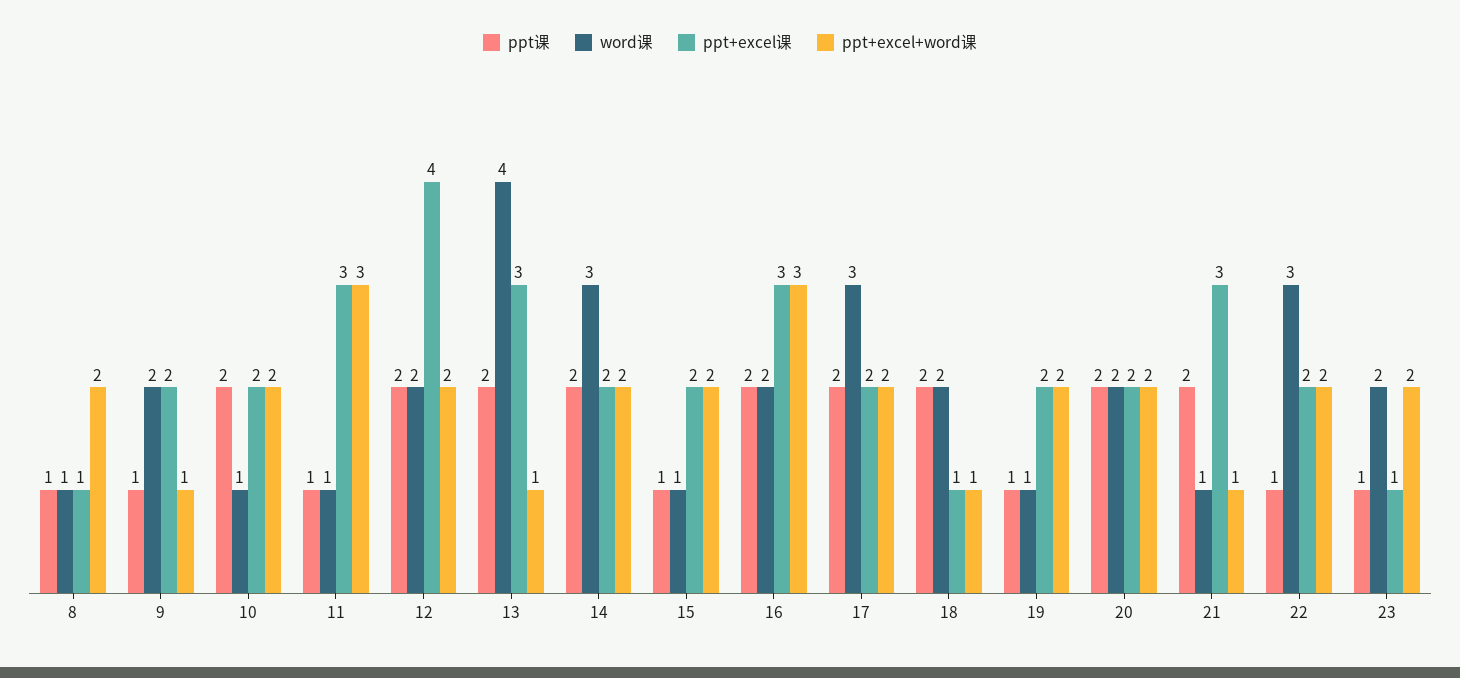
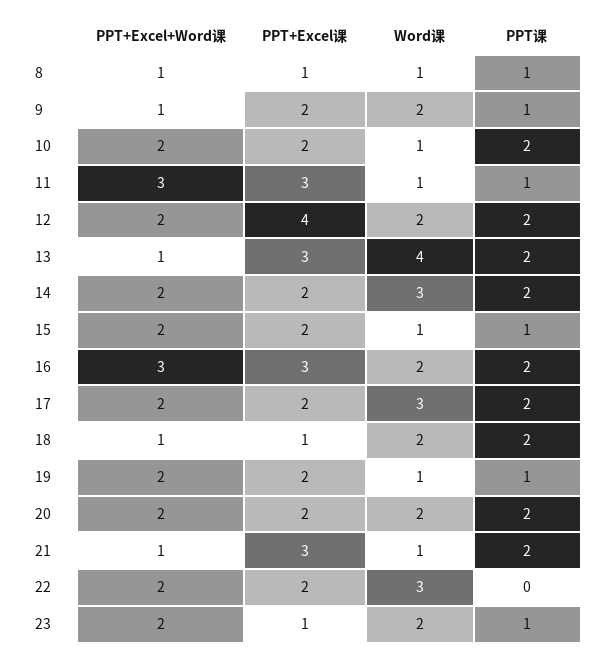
  {
    "ppt课": {
      "8": 1,
      "9": 1,
      "10": 2,
      "11": 1,
      "12": 2,
      "13": 2,
      "14": 2,
      "15": 1,
      "16": 2,
      "17": 2,
      "18": 2,
      "19": 1,
      "20": 2,
      "21": 2,
-     "22": 1,
+     "22": 0,
      "23": 1
    },
    "word课": {
      "8": 1,
      "9": 2,
      "10": 1,
      "11": 1,
      "12": 2,
      "13": 4,
      "14": 3,
      "15": 1,
      "16": 2,
      "17": 3,
      "18": 2,
      "19": 1,
      "20": 2,
      "21": 1,
      "22": 3,
      "23": 2
    },
    "ppt+excel课": {
      "8": 1,
      "9": 2,
      "10": 2,
      "11": 3,
      "12": 4,
      "13": 3,
      "14": 2,
      "15": 2,
      "16": 3,
      "17": 2,
      "18": 1,
      "19": 2,
      "20": 2,
      "21": 3,
      "22": 2,
      "23": 1
    },
    "ppt+excel+word课": {
-     "8": 2,
+     "8": 1,
      "9": 1,
      "10": 2,
      "11": 3,
      "12": 2,
      "13": 1,
      "14": 2,
      "15": 2,
      "16": 3,
      "17": 2,
      "18": 1,
      "19": 2,
      "20": 2,
      "21": 1,
      "22": 2,
      "23": 2
    }
  }

